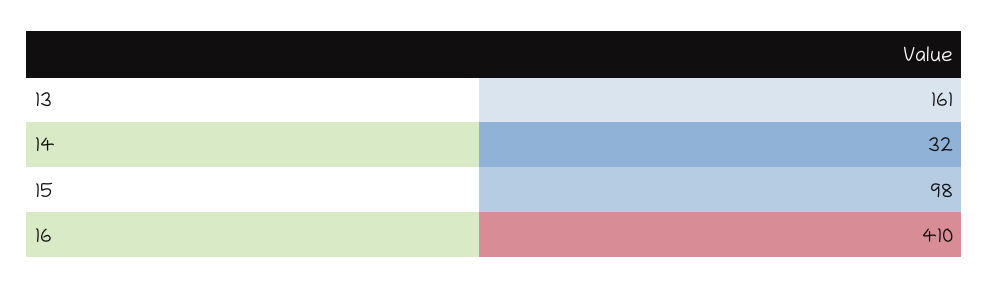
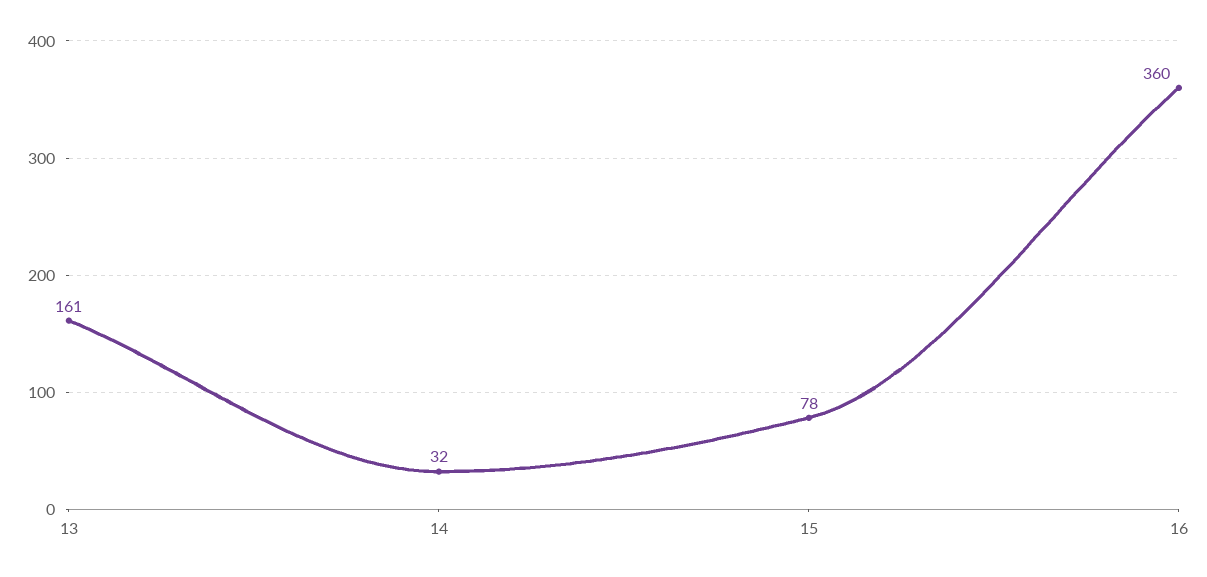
  {
    "13": 161,
    "14": 32,
-   "15": 98,
+   "15": 78,
-   "16": 410
+   "16": 360
  }

